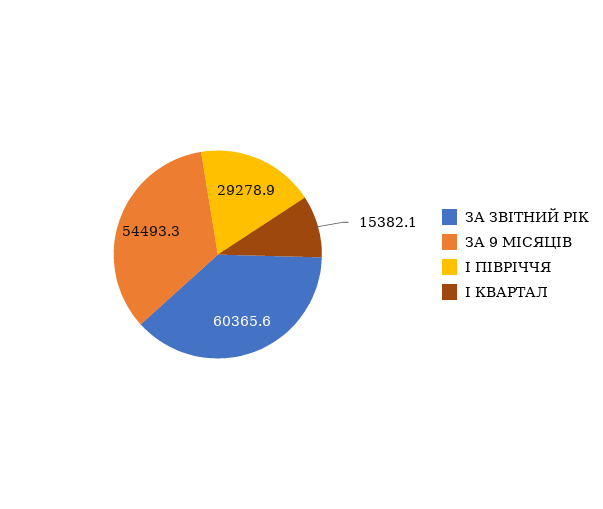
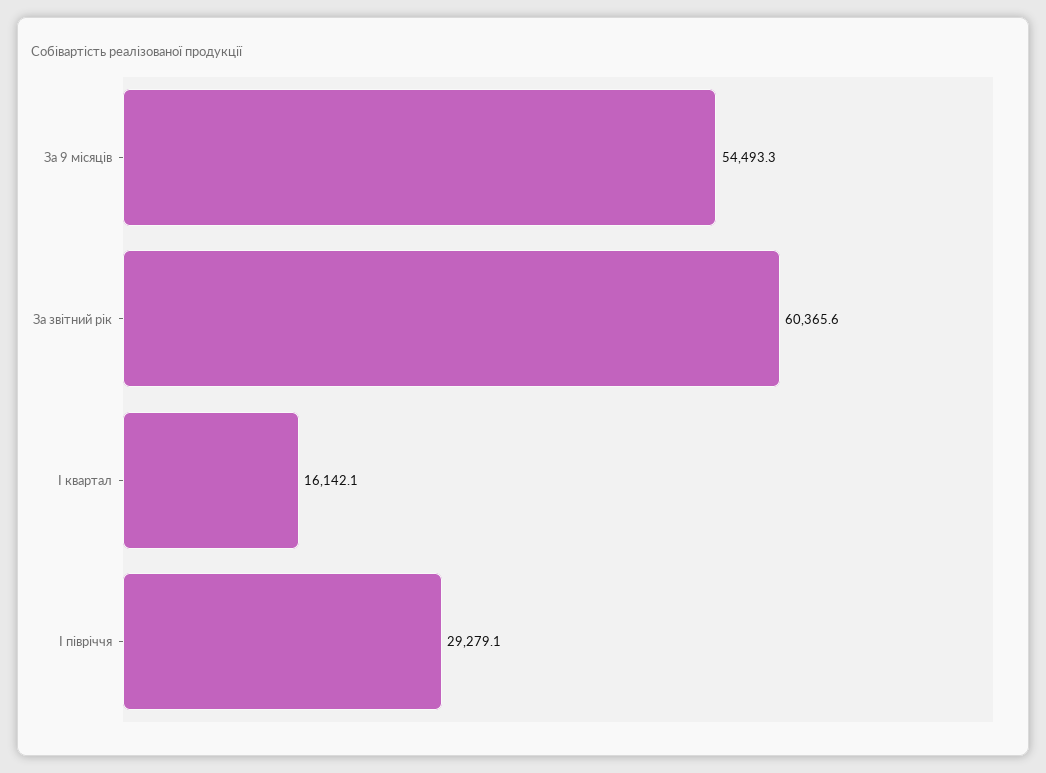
  {
    "ЗА ЗВІТНИЙ РІК": 60365.6,
    "ЗА 9 МІСЯЦІВ": 54493.3,
-   "І ПІВРІЧЧЯ": 29278.9,
+   "І ПІВРІЧЧЯ": 29279.1,
-   "І КВАРТАЛ": 15382.1
+   "І КВАРТАЛ": 16142.1
  }

